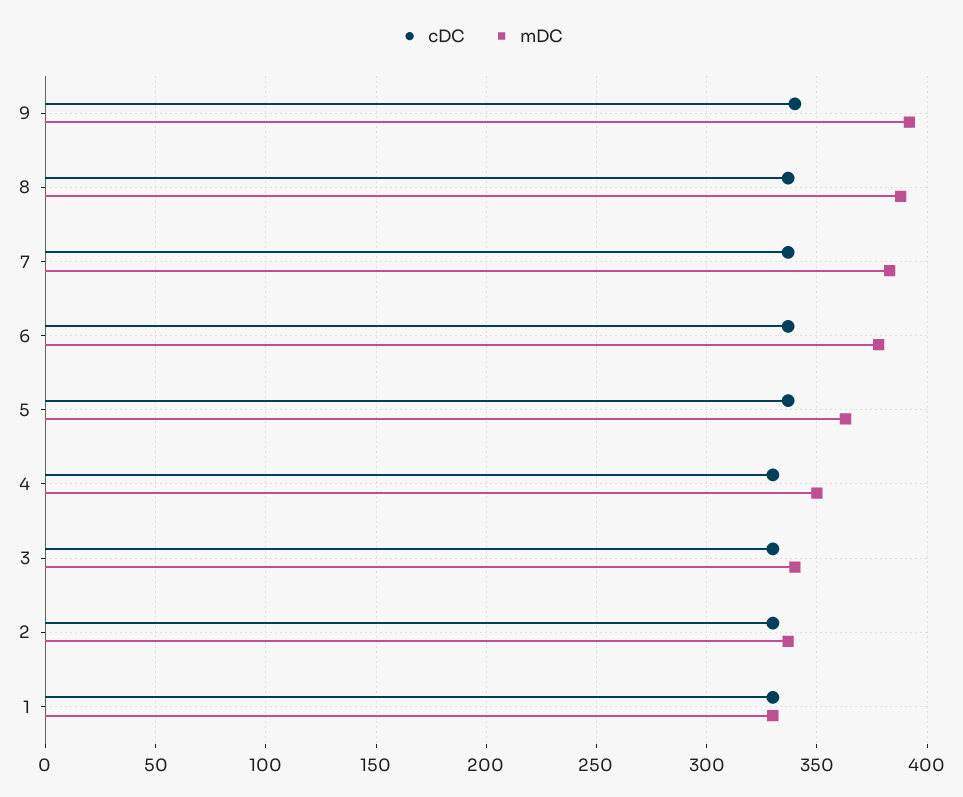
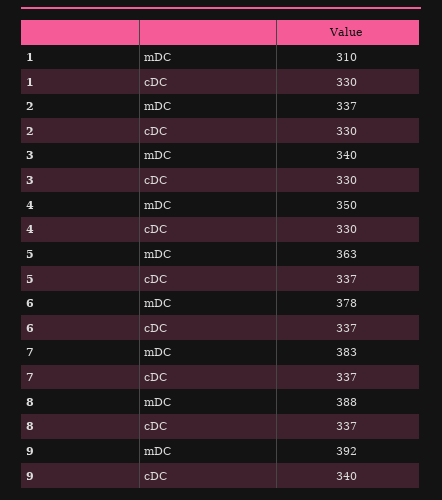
  {
    "cDC": {
      "9": 340,
      "8": 337,
      "7": 337,
      "6": 337,
      "5": 337,
      "4": 330,
      "3": 330,
      "2": 330,
      "1": 330
    },
    "mDC": {
      "9": 392,
      "8": 388,
      "7": 383,
      "6": 378,
      "5": 363,
      "4": 350,
      "3": 340,
      "2": 337,
-     "1": 330
+     "1": 310
    }
  }

